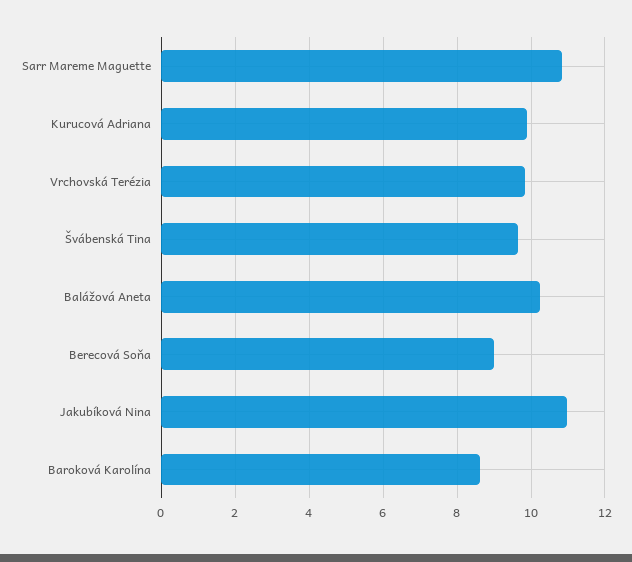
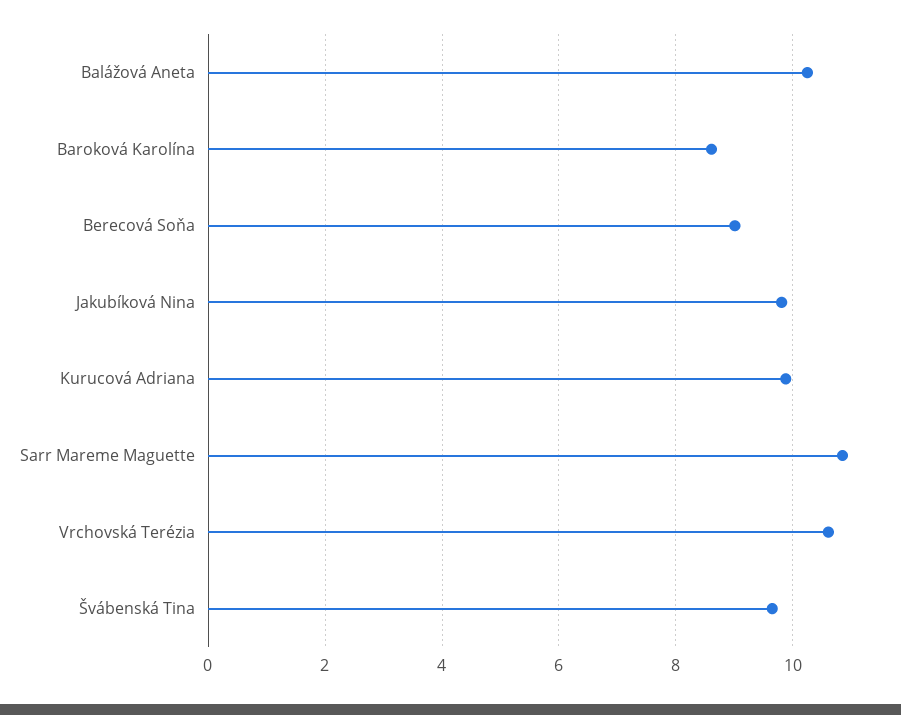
  {
    "Sarr Mareme Maguette": 10.8,
    "Kurucová Adriana": 9.8,
-   "Vrchovská Terézia": 9.8,
+   "Vrchovská Terézia": 10.6,
    "Švábenská Tina": 9.6,
    "Balážová Aneta": 10.2,
    "Berecová Soňa": 9,
-   "Jakubíková Nina": 11,
+   "Jakubíková Nina": 9.8,
    "Baroková Karolína": 8.6
  }

